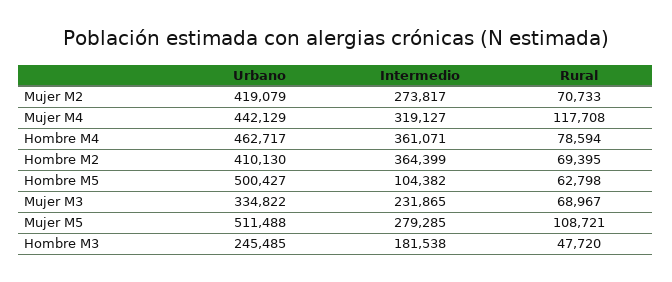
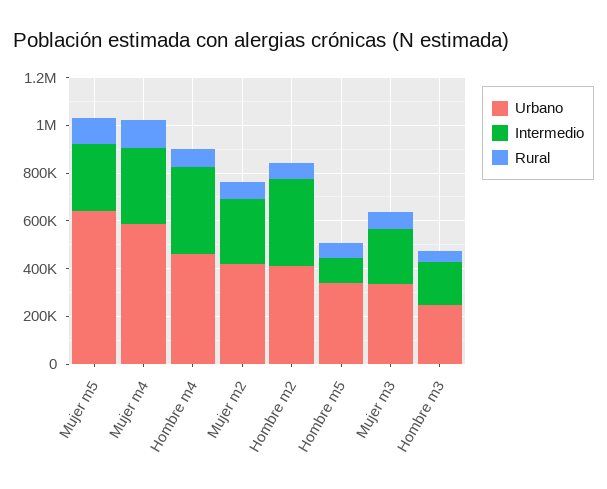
  {
    "Urbano": {
      "Mujer M2": 419079,
-     "Mujer M4": 442129,
+     "Mujer M4": 600000,
      "Hombre M4": 462717,
      "Hombre M2": 410130,
-     "Hombre M5": 500427,
+     "Hombre M5": 350000,
      "Mujer M3": 334822,
-     "Mujer M5": 511488,
+     "Mujer M5": 650000,
      "Hombre M3": 245485
    },
    "Intermedio": {
      "Mujer M2": 273817,
      "Mujer M4": 319127,
      "Hombre M4": 361071,
      "Hombre M2": 364399,
      "Hombre M5": 104382,
      "Mujer M3": 231865,
      "Mujer M5": 279285,
      "Hombre M3": 181538
    },
    "Rural": {
      "Mujer M2": 70733,
      "Mujer M4": 117708,
      "Hombre M4": 78594,
      "Hombre M2": 69395,
      "Hombre M5": 62798,
      "Mujer M3": 68967,
      "Mujer M5": 108721,
      "Hombre M3": 47720
    }
  }

